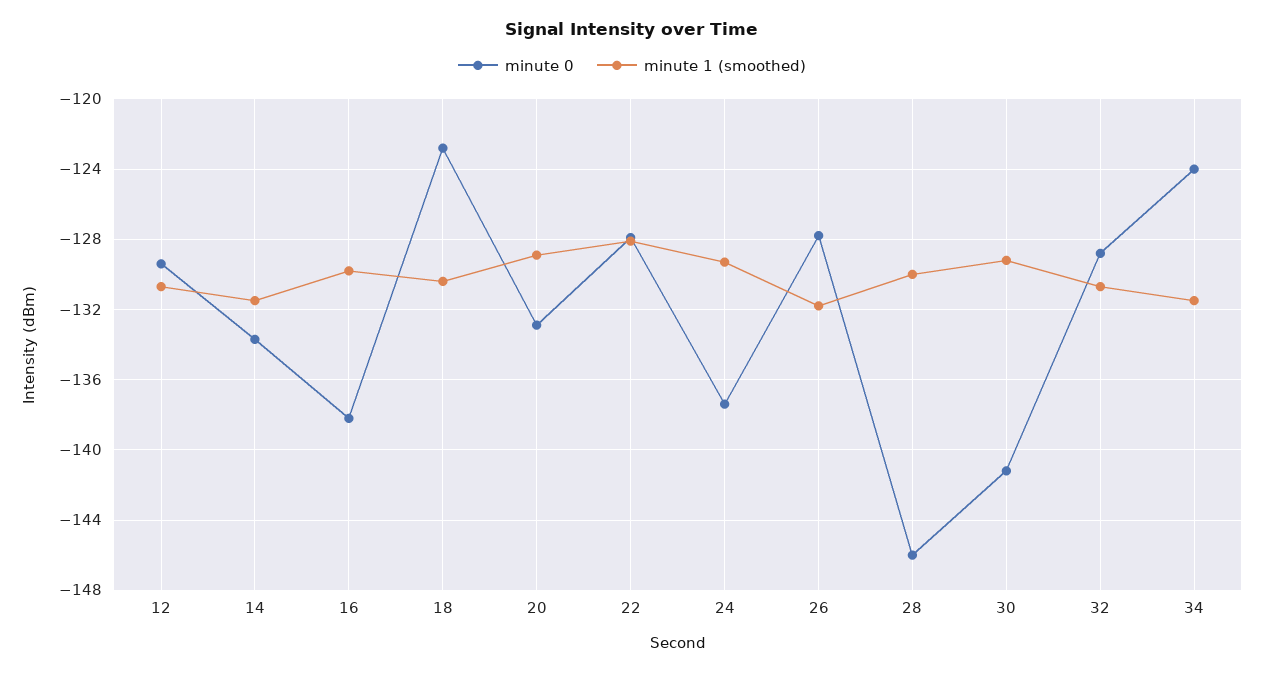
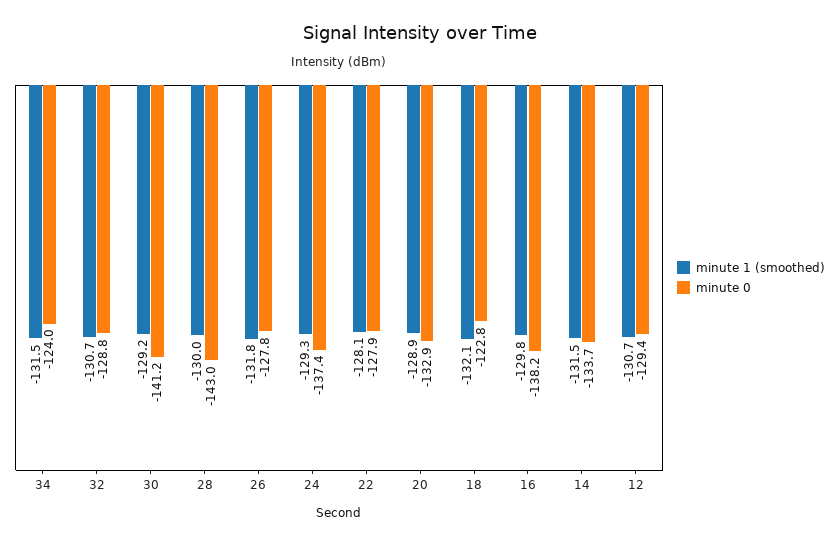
  {
    "minute 0": {
      "12": -129.4,
      "14": -133.7,
      "16": -138.2,
      "18": -122.8,
      "20": -132.9,
      "22": -127.9,
      "24": -137.4,
      "26": -127.8,
-     "28": -146,
+     "28": -143,
      "30": -141.2,
      "32": -128.8,
      "34": -124
    },
    "minute 1 (smoothed)": {
      "12": -130.7,
      "14": -131.5,
      "16": -129.8,
-     "18": -130.5,
+     "18": -132.1,
      "20": -128.9,
      "22": -128.1,
      "24": -129.3,
      "26": -131.8,
      "28": -130,
      "30": -129.2,
      "32": -130.7,
      "34": -131.5
    }
  }

